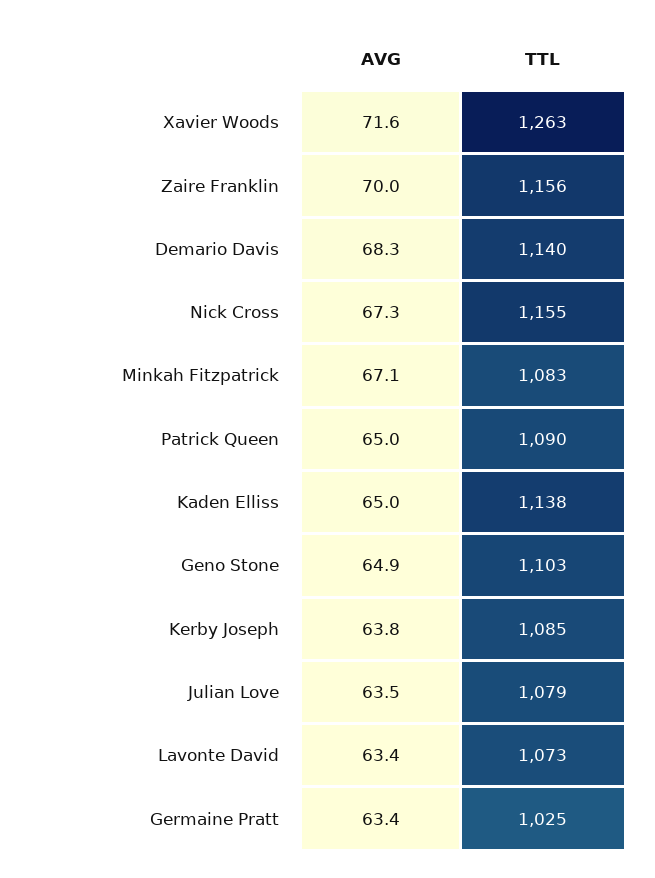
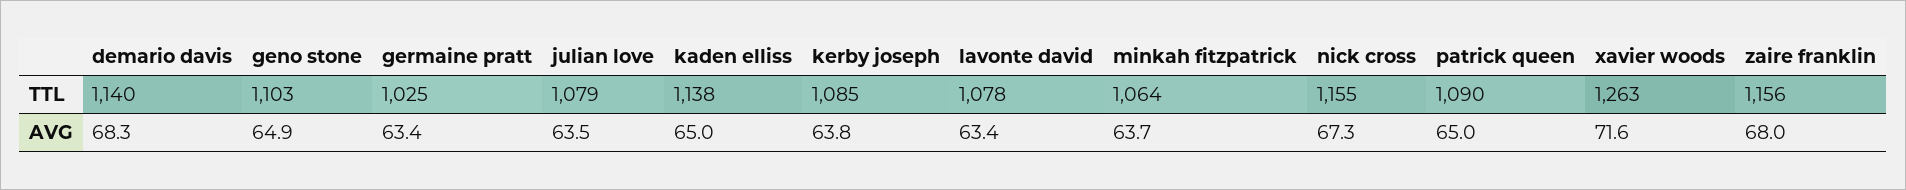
  {
    "AVG": {
      "Xavier Woods": 71.6,
-     "Zaire Franklin": 70,
+     "Zaire Franklin": 68,
      "Demario Davis": 68.3,
      "Nick Cross": 67.3,
-     "Minkah Fitzpatrick": 67.1,
+     "Minkah Fitzpatrick": 63.7,
      "Patrick Queen": 65,
      "Kaden Elliss": 65,
      "Geno Stone": 64.9,
      "Kerby Joseph": 63.8,
      "Julian Love": 63.5,
      "Lavonte David": 63.4,
      "Germaine Pratt": 63.4
    },
    "TTL": {
      "Xavier Woods": 1263,
      "Zaire Franklin": 1156,
      "Demario Davis": 1140,
      "Nick Cross": 1155,
-     "Minkah Fitzpatrick": 1083,
+     "Minkah Fitzpatrick": 1064,
      "Patrick Queen": 1090,
      "Kaden Elliss": 1138,
      "Geno Stone": 1103,
      "Kerby Joseph": 1085,
      "Julian Love": 1079,
-     "Lavonte David": 1073,
+     "Lavonte David": 1078,
      "Germaine Pratt": 1025
    }
  }

